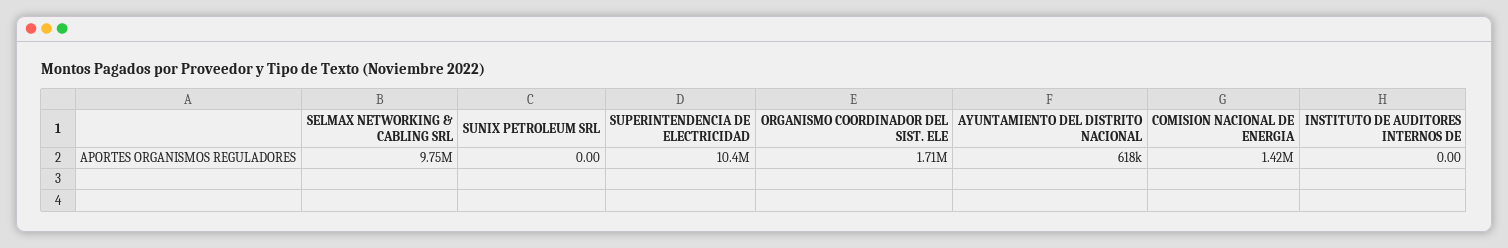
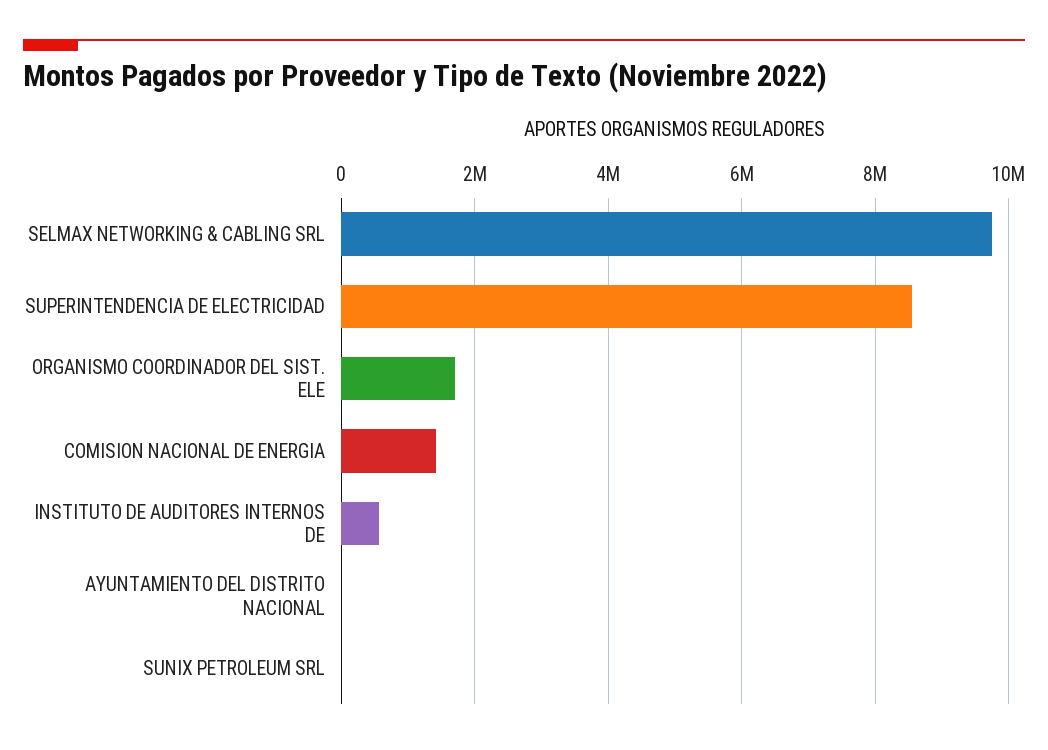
  {
    "SELMAX NETWORKING & CABLING SRL": 9750000,
    "SUNIX PETROLEUM SRL": 0,
-   "SUPERINTENDENCIA DE ELECTRICIDAD": 10400000,
+   "SUPERINTENDENCIA DE ELECTRICIDAD": 8600000,
    "ORGANISMO COORDINADOR DEL SIST. ELE": 1710000,
-   "AYUNTAMIENTO DEL DISTRITO NACIONAL": 618000,
+   "AYUNTAMIENTO DEL DISTRITO NACIONAL": 0,
    "COMISION NACIONAL DE ENERGIA": 1420000,
-   "INSTITUTO DE AUDITORES INTERNOS DE": 0
+   "INSTITUTO DE AUDITORES INTERNOS DE": 600000
  }

